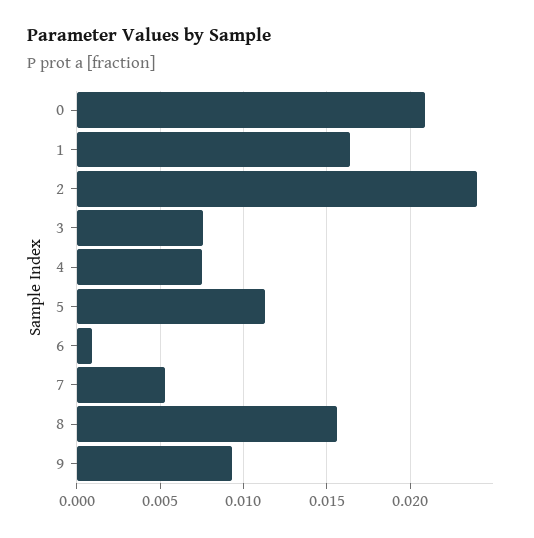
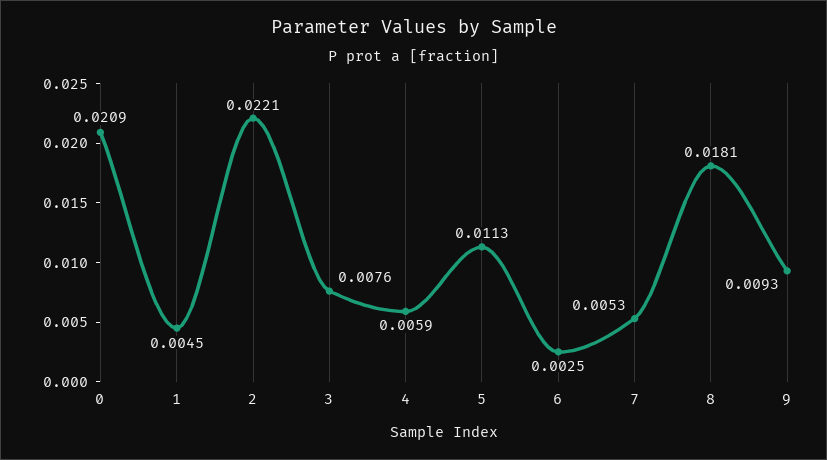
  {
    "0": 0.0209,
-   "1": 0.0165,
+   "1": 0.0045,
-   "2": 0.024,
+   "2": 0.0221,
    "3": 0.0076,
-   "4": 0.0075,
+   "4": 0.0059,
    "5": 0.0113,
-   "6": 0.001,
+   "6": 0.0025,
    "7": 0.0053,
-   "8": 0.0155,
+   "8": 0.0181,
    "9": 0.0093
  }

